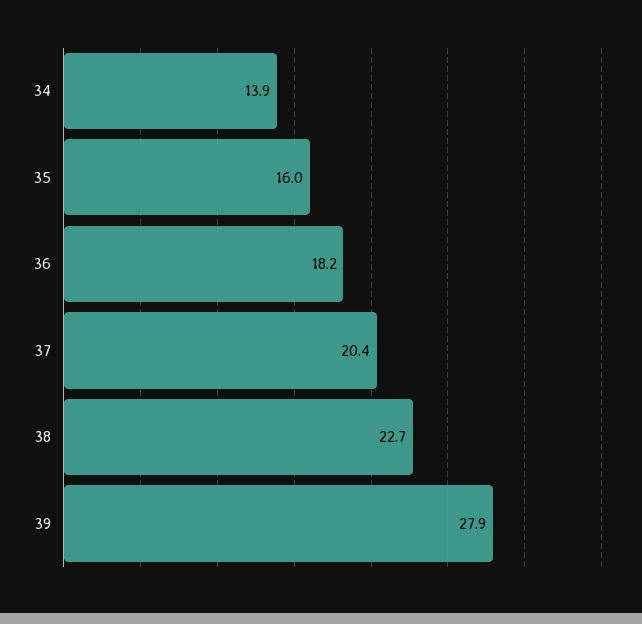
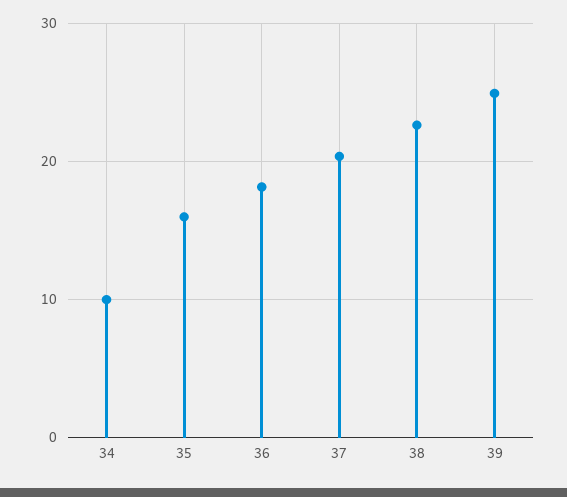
  {
-   "34": 13.9,
+   "34": 10,
    "35": 16,
    "36": 18.2,
    "37": 20.4,
    "38": 22.7,
-   "39": 27.9
+   "39": 25
  }

